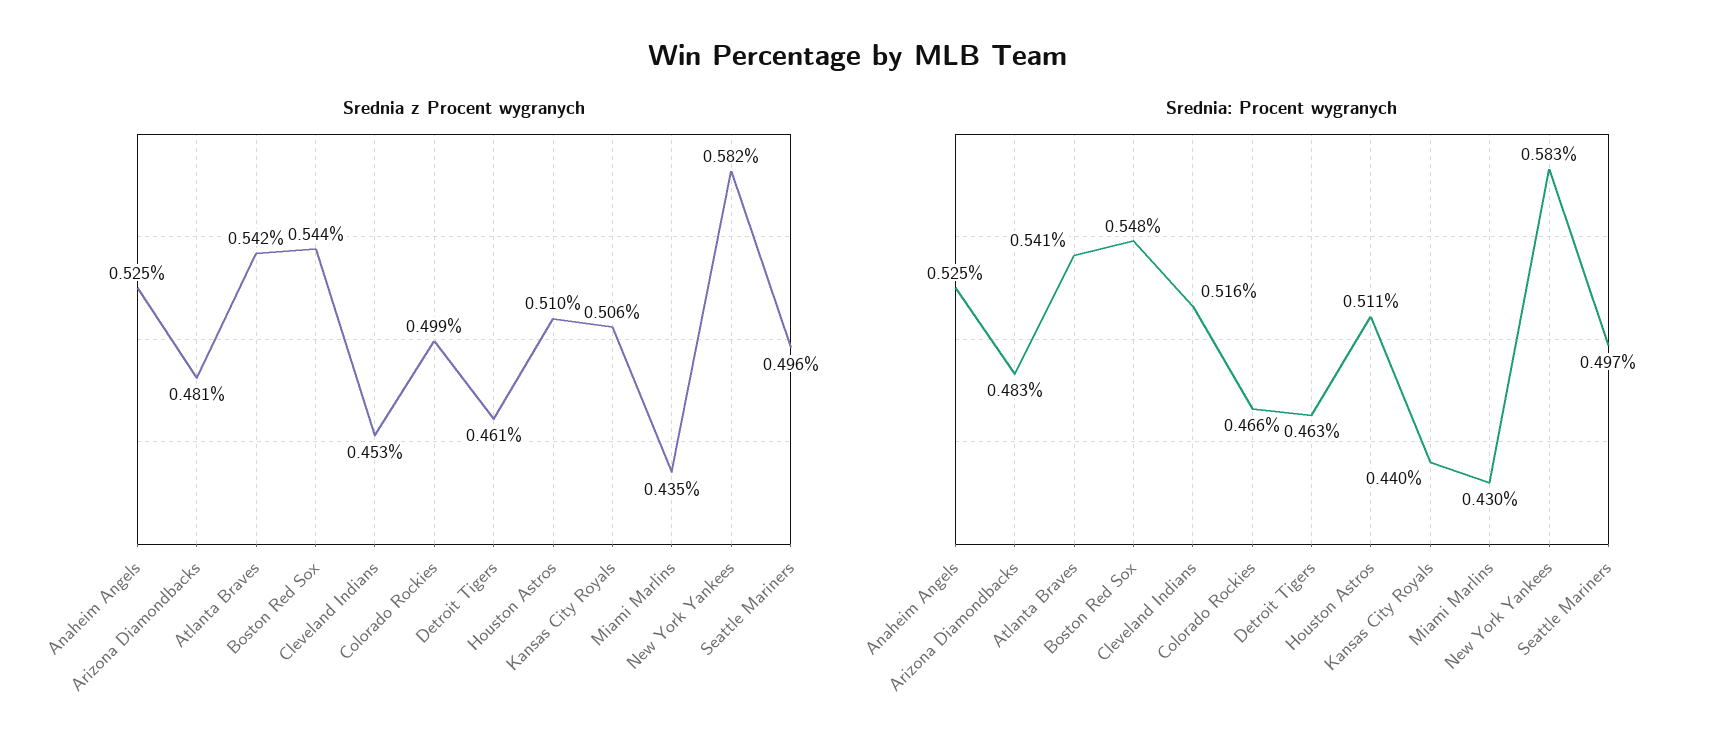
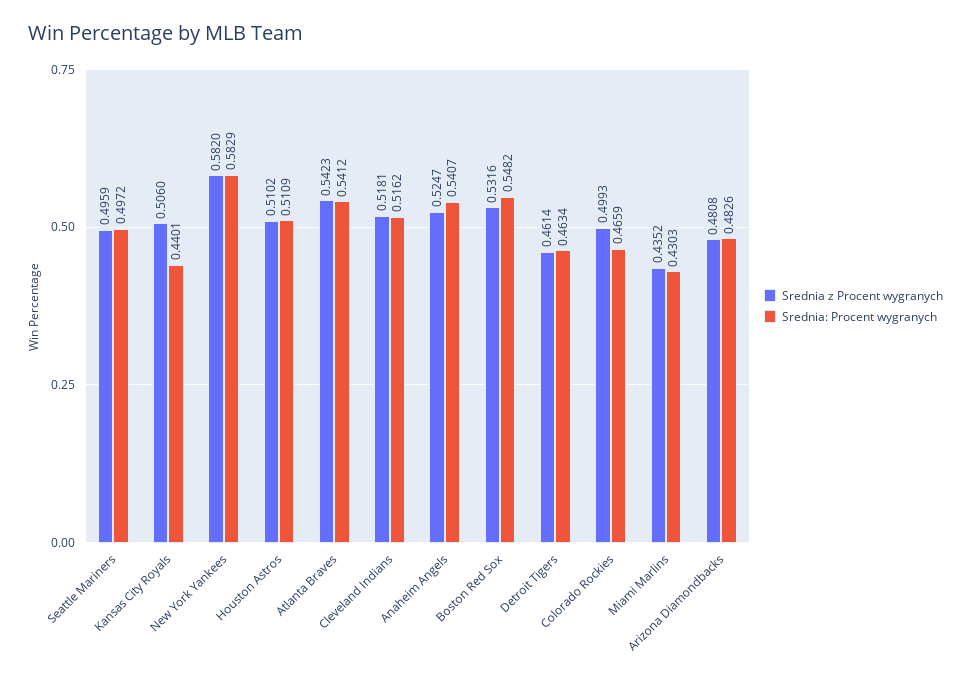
  {
    "Srednia z Procent wygranych": {
      "Anaheim Angels": 0.5247,
      "Arizona Diamondbacks": 0.4808,
      "Atlanta Braves": 0.5423,
-     "Boston Red Sox": 0.544,
+     "Boston Red Sox": 0.5316,
-     "Cleveland Indians": 0.453,
+     "Cleveland Indians": 0.5181,
      "Colorado Rockies": 0.4993,
      "Detroit Tigers": 0.4614,
      "Houston Astros": 0.5102,
      "Kansas City Royals": 0.506,
      "Miami Marlins": 0.4352,
      "New York Yankees": 0.582,
      "Seattle Mariners": 0.4959
    },
    "Srednia: Procent wygranych": {
-     "Anaheim Angels": 0.525,
+     "Anaheim Angels": 0.5407,
      "Arizona Diamondbacks": 0.4826,
      "Atlanta Braves": 0.5412,
      "Boston Red Sox": 0.5482,
      "Cleveland Indians": 0.5162,
      "Colorado Rockies": 0.4659,
      "Detroit Tigers": 0.4634,
      "Houston Astros": 0.5109,
      "Kansas City Royals": 0.4401,
      "Miami Marlins": 0.4303,
      "New York Yankees": 0.5829,
      "Seattle Mariners": 0.4972
    }
  }

